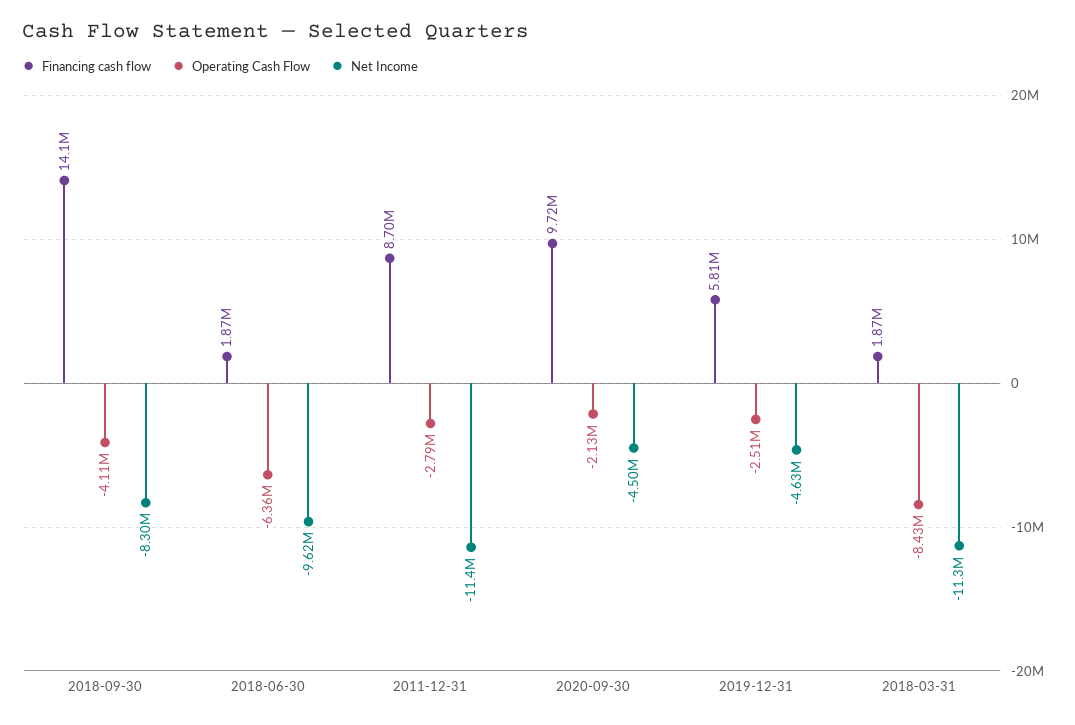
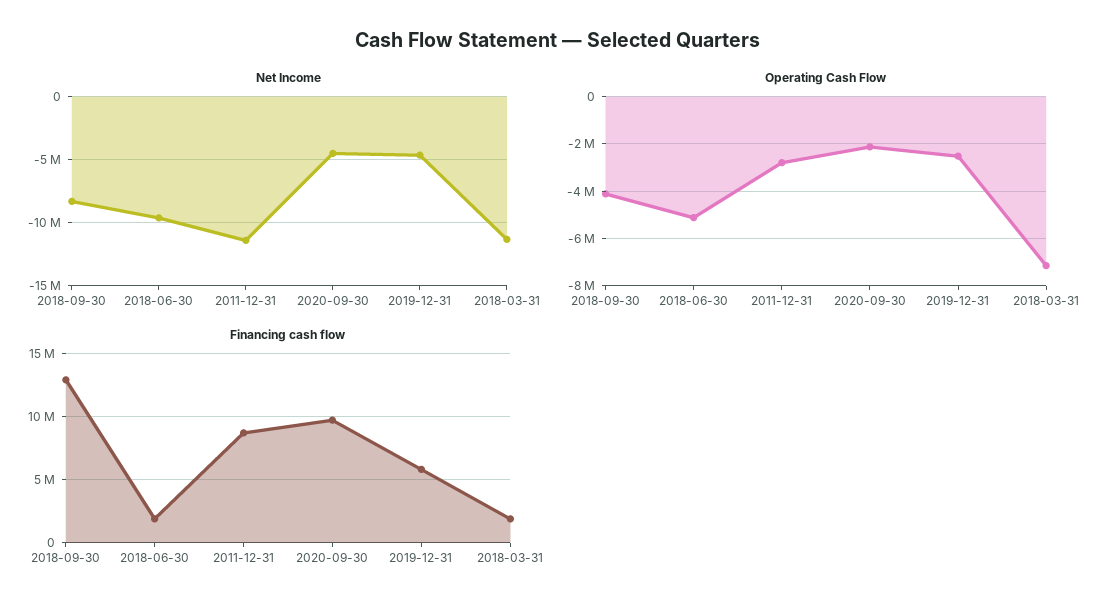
  {
    "Financing cash flow": {
-     "2018-09-30": 14100000,
+     "2018-09-30": 13000000,
      "2018-06-30": 1870000,
      "2011-12-31": 8700000,
      "2020-09-30": 9720000,
      "2019-12-31": 5810000,
      "2018-03-31": 1870000
    },
    "Operating Cash Flow": {
      "2018-09-30": -4110000,
-     "2018-06-30": -6360000,
+     "2018-06-30": -5000000,
      "2011-12-31": -2790000,
      "2020-09-30": -2130000,
      "2019-12-31": -2510000,
-     "2018-03-31": -8430000
+     "2018-03-31": -7000000
    },
    "Net Income": {
      "2018-09-30": -8300000,
      "2018-06-30": -9620000,
      "2011-12-31": -11400000,
      "2020-09-30": -4500000,
      "2019-12-31": -4630000,
      "2018-03-31": -11300000
    }
  }

